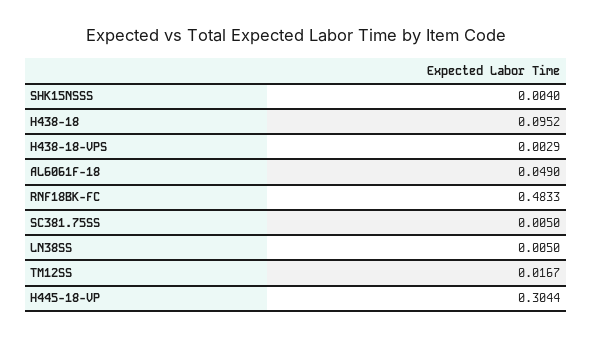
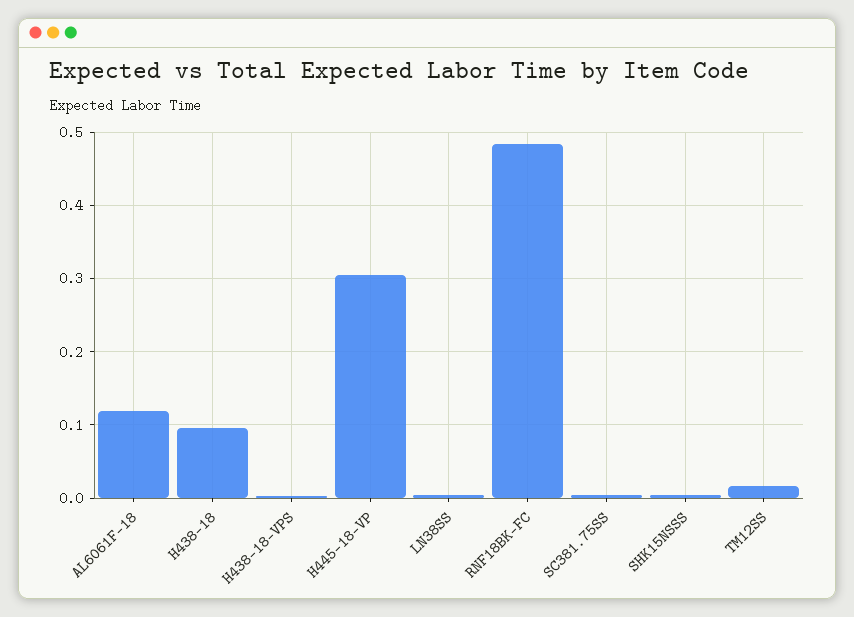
  {
    "SHK15NSSS": 0.004,
    "H438-18": 0.0952,
    "H438-18-VPS": 0.0029,
-   "AL6061F-18": 0.049,
+   "AL6061F-18": 0.12,
    "RNF18BK-FC": 0.4833,
    "SC381.75SS": 0.005,
    "LN38SS": 0.005,
    "TM12SS": 0.0167,
    "H445-18-VP": 0.3044
  }

